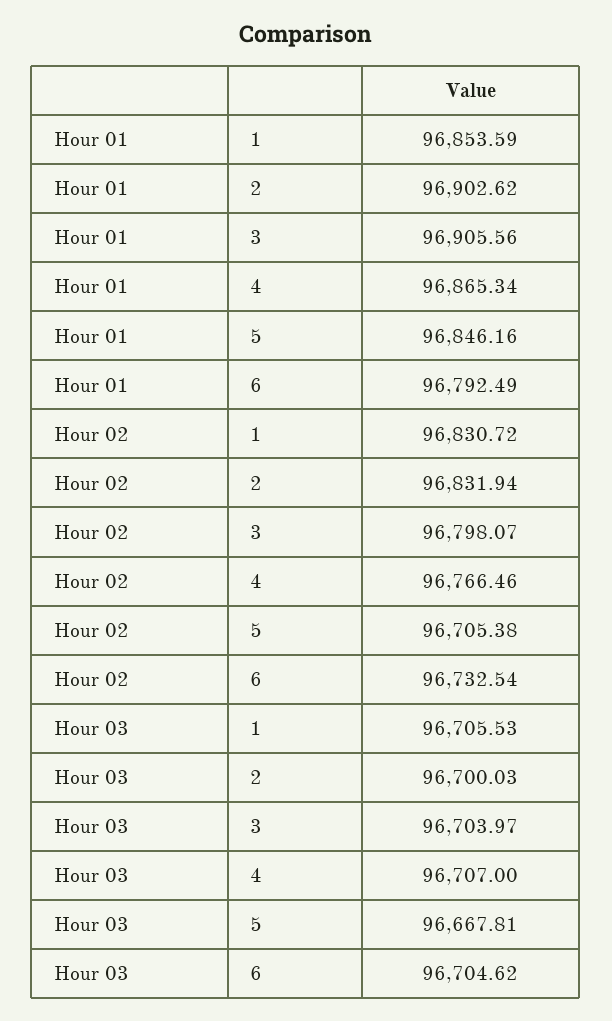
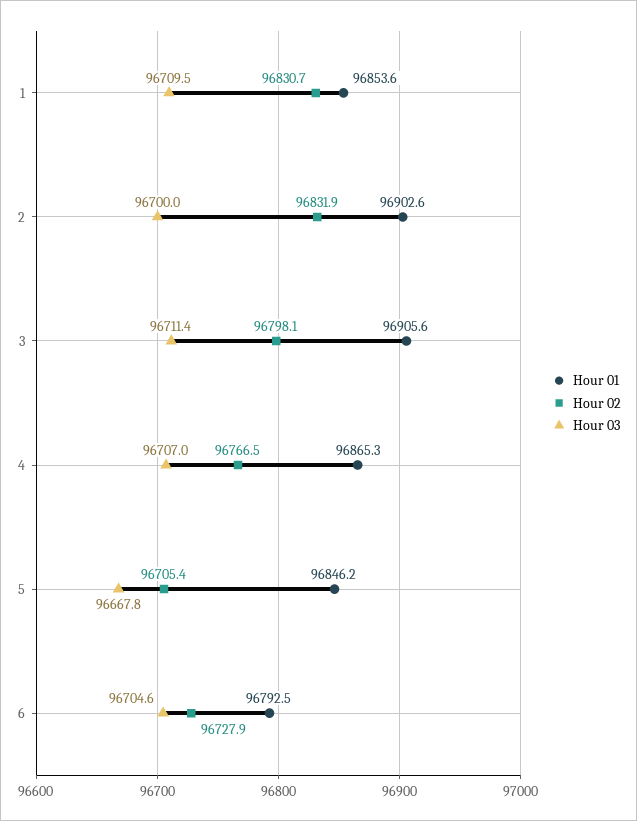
  {
    "Hour 01": {
      "1": 96853.59,
      "2": 96902.62,
      "3": 96905.56,
      "4": 96865.34,
      "5": 96846.16,
      "6": 96792.49
    },
    "Hour 02": {
      "1": 96830.72,
      "2": 96831.94,
      "3": 96798.07,
      "4": 96766.46,
      "5": 96705.38,
-     "6": 96732.54
+     "6": 96727.9
    },
    "Hour 03": {
-     "1": 96705.53,
+     "1": 96709.5,
      "2": 96700.03,
-     "3": 96703.97,
+     "3": 96711.4,
      "4": 96707,
      "5": 96667.81,
      "6": 96704.62
    }
  }

